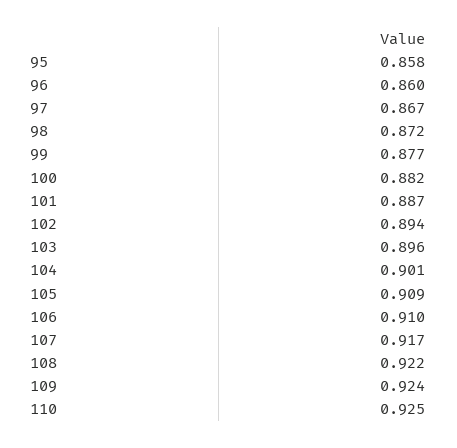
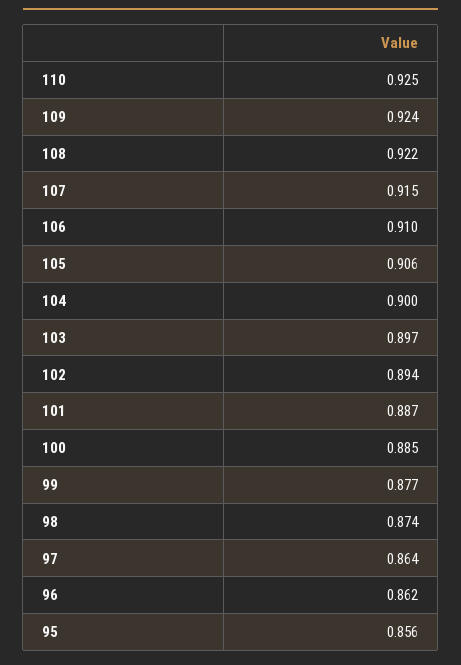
  {
-   "95": 0.858,
+   "95": 0.856,
-   "96": 0.86,
+   "96": 0.862,
-   "97": 0.867,
+   "97": 0.864,
-   "98": 0.872,
+   "98": 0.874,
    "99": 0.877,
-   "100": 0.882,
+   "100": 0.885,
    "101": 0.887,
    "102": 0.894,
-   "103": 0.896,
+   "103": 0.897,
-   "104": 0.901,
+   "104": 0.9,
-   "105": 0.909,
+   "105": 0.906,
    "106": 0.91,
-   "107": 0.917,
+   "107": 0.915,
    "108": 0.922,
    "109": 0.924,
    "110": 0.925
  }

